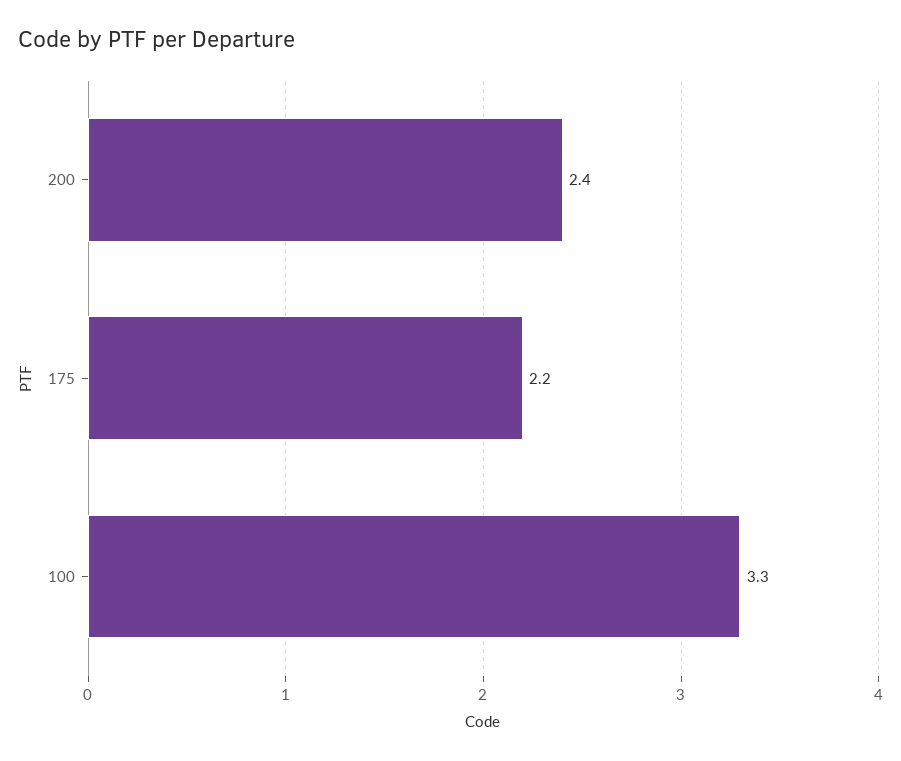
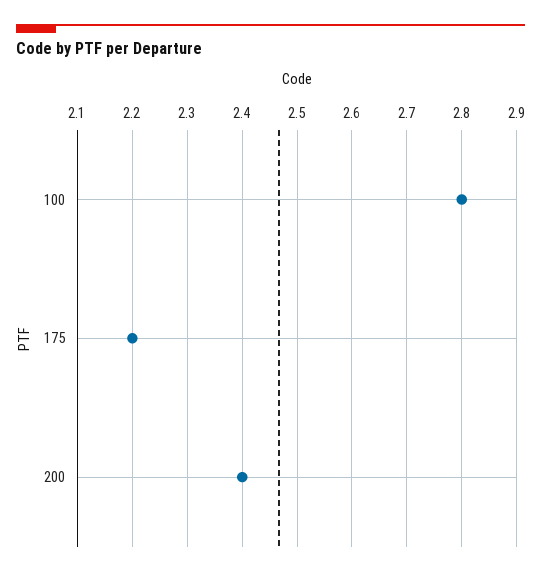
  {
    "200": 2.4,
    "175": 2.2,
-   "100": 3.3
+   "100": 2.8
  }

